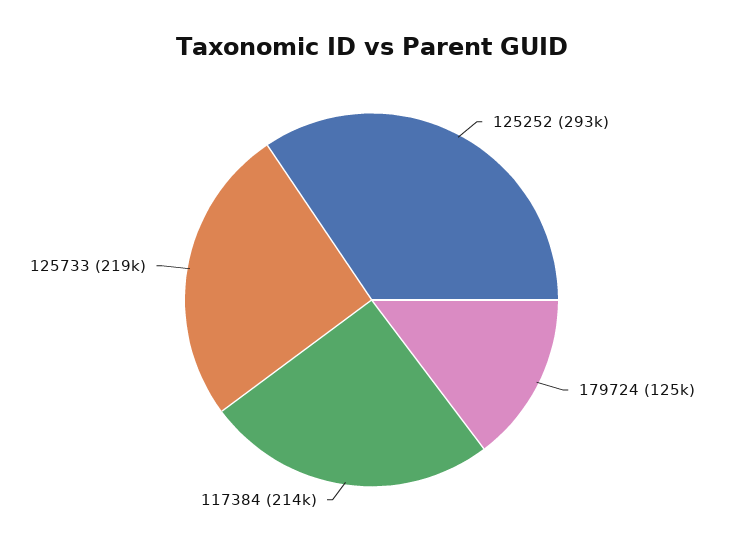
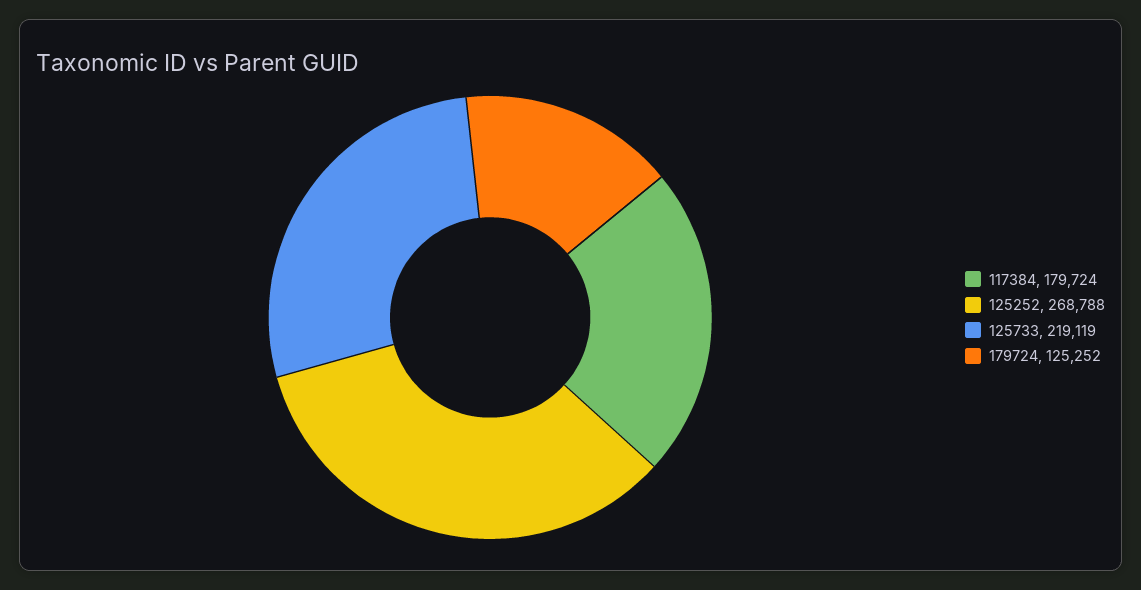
  {
-   "125252": 293000,
+   "125252": 268788,
    "179724": 125252,
-   "117384": 214000,
+   "117384": 179724,
    "125733": 219119
  }

